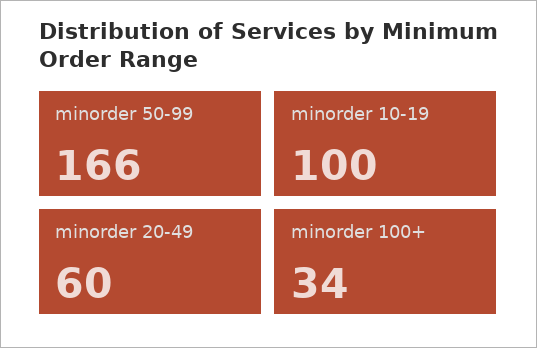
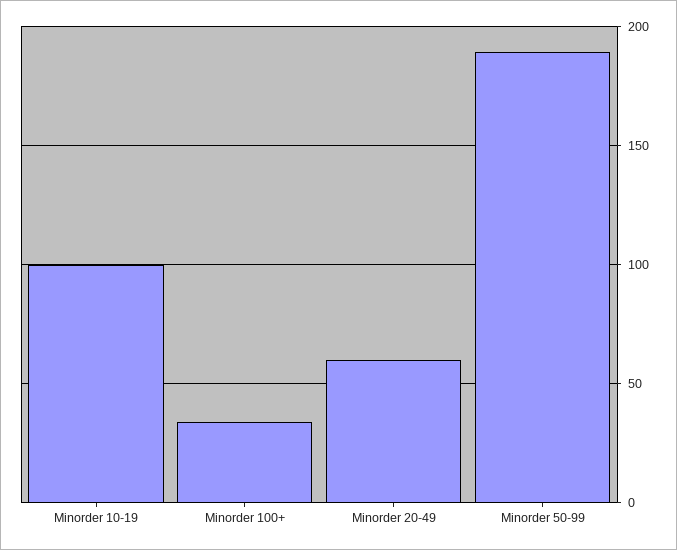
  {
-   "minorder 50-99": 166,
+   "minorder 50-99": 190,
    "minorder 10-19": 100,
    "minorder 20-49": 60,
    "minorder 100+": 34
  }

